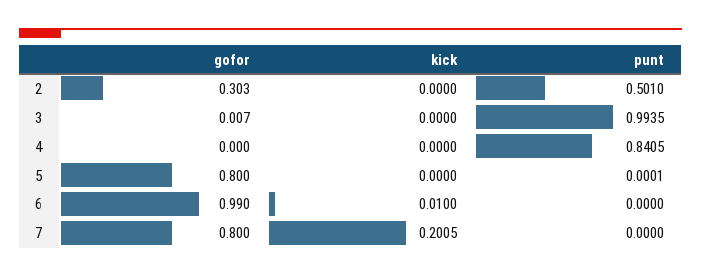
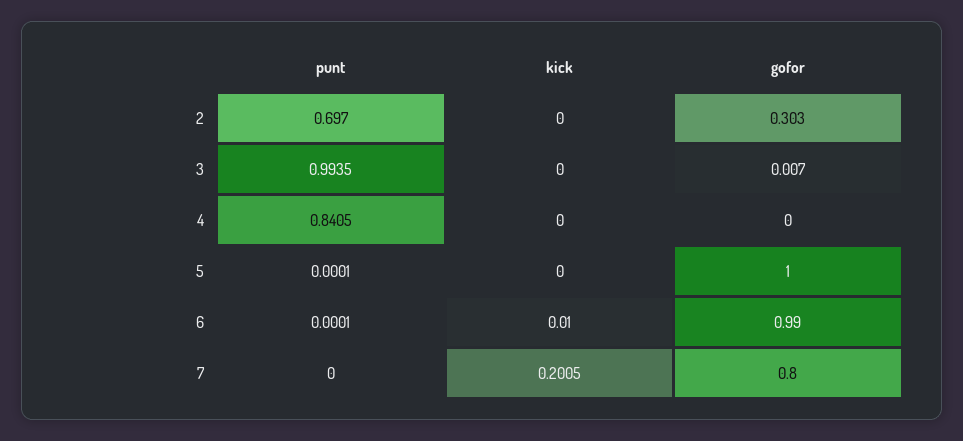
  {
    "gofor": {
      "2": 0.303,
      "3": 0.007,
      "4": 0,
-     "5": 0.8,
+     "5": 1,
      "6": 0.99,
      "7": 0.8
    },
    "kick": {
      "2": 0,
      "3": 0,
      "4": 0,
      "5": 0,
      "6": 0.01,
      "7": 0.2005
    },
    "punt": {
-     "2": 0.501,
+     "2": 0.697,
      "3": 0.9935,
      "4": 0.8405,
      "5": 0.0001,
-     "6": 0,
+     "6": 0.0001,
      "7": 0
    }
  }

